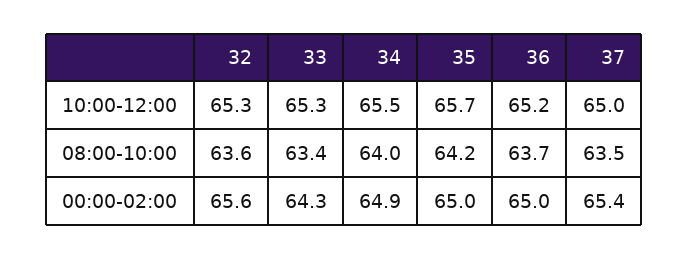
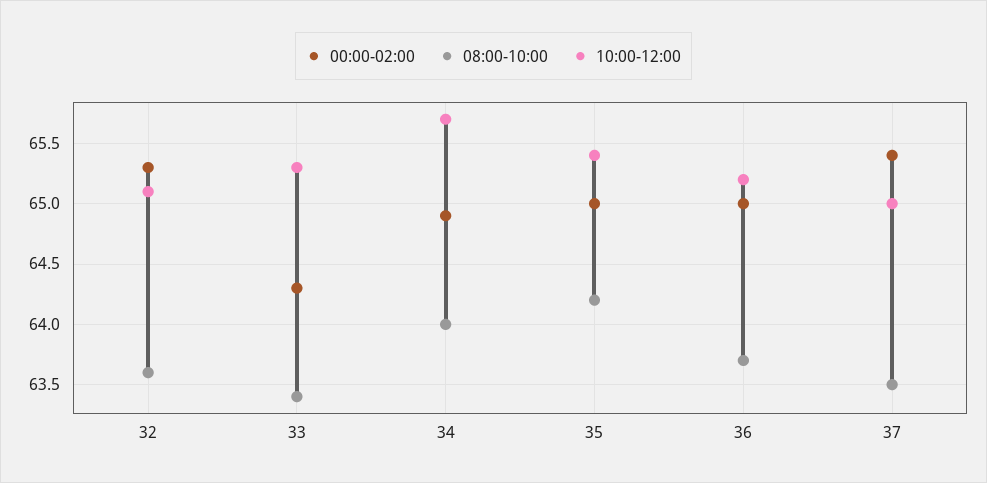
  {
    "10:00-12:00": {
-     "32": 65.3,
+     "32": 65.1,
      "33": 65.3,
-     "34": 65.5,
+     "34": 65.7,
-     "35": 65.7,
+     "35": 65.4,
      "36": 65.2,
      "37": 65
    },
    "08:00-10:00": {
      "32": 63.6,
      "33": 63.4,
      "34": 64,
      "35": 64.2,
      "36": 63.7,
      "37": 63.5
    },
    "00:00-02:00": {
-     "32": 65.6,
+     "32": 65.3,
      "33": 64.3,
      "34": 64.9,
      "35": 65,
      "36": 65,
      "37": 65.4
    }
  }

